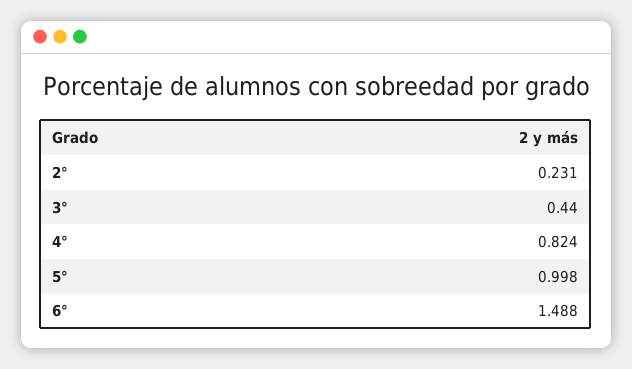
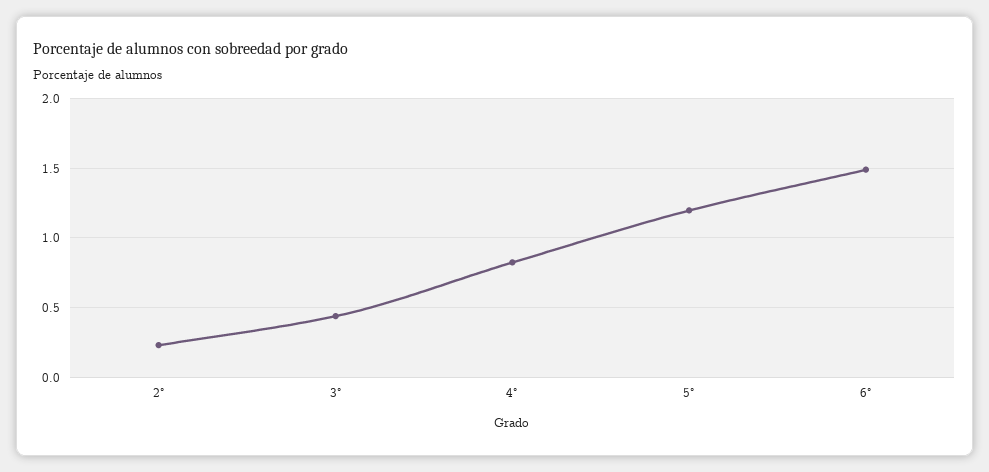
  {
    "2°": 0.231,
    "3°": 0.44,
    "4°": 0.824,
-   "5°": 0.998,
+   "5°": 1.2,
    "6°": 1.488
  }

